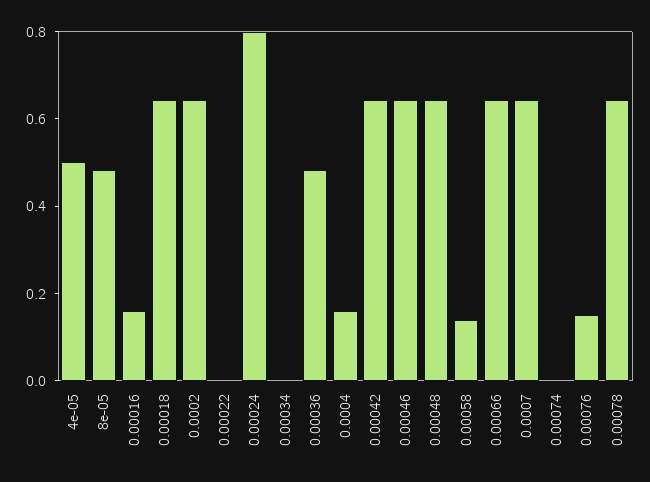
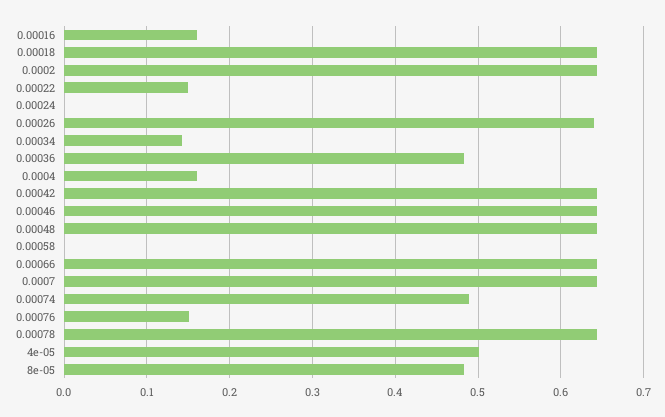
  {
    "4e-05": 0.5,
    "8e-05": 0.48,
    "0.00016": 0.16,
    "0.00018": 0.64,
    "0.0002": 0.64,
-   "0.00022": 0,
+   "0.00022": 0.15,
-   "0.00024": 0.8,
+   "0.00024": 0,
-   "0.00034": 0,
+   "0.00034": 0.14,
    "0.00036": 0.48,
    "0.0004": 0.16,
    "0.00042": 0.64,
    "0.00046": 0.64,
    "0.00048": 0.64,
-   "0.00058": 0.15,
+   "0.00058": 0,
    "0.00066": 0.64,
    "0.0007": 0.64,
-   "0.00074": 0,
+   "0.00074": 0.49,
    "0.00076": 0.15,
-   "0.00078": 0.64
+   "0.00078": 0.64,
+   "0.00026": 0.64
  }

